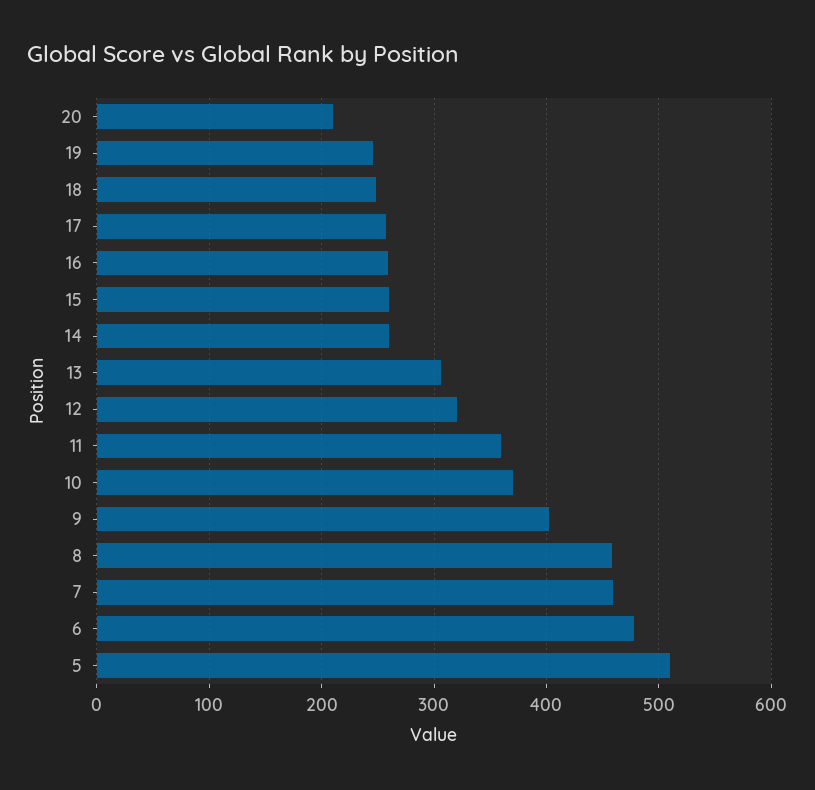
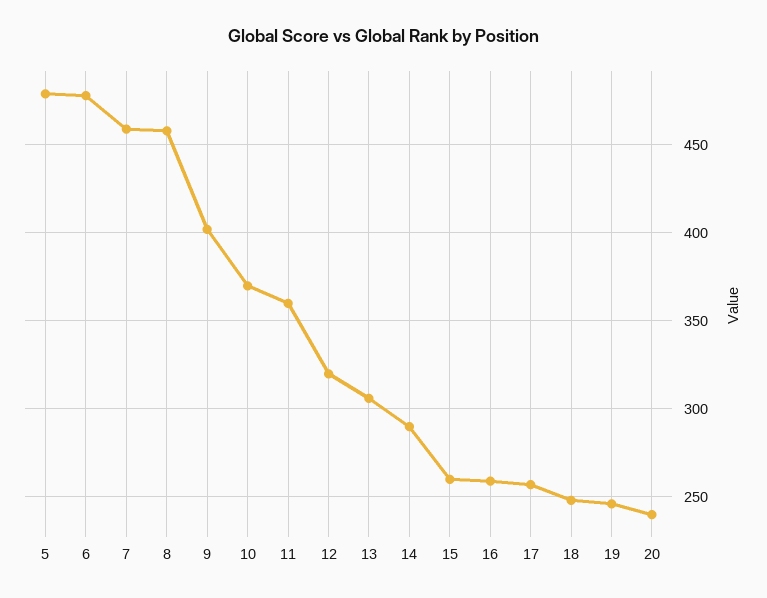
  {
-   "20": 210,
+   "20": 240,
    "19": 245,
    "18": 250,
    "17": 255,
    "16": 260,
    "15": 260,
-   "14": 260,
+   "14": 290,
    "13": 305,
    "12": 320,
    "11": 360,
    "10": 370,
    "9": 400,
    "8": 460,
    "7": 460,
    "6": 480,
-   "5": 510
+   "5": 480
  }

